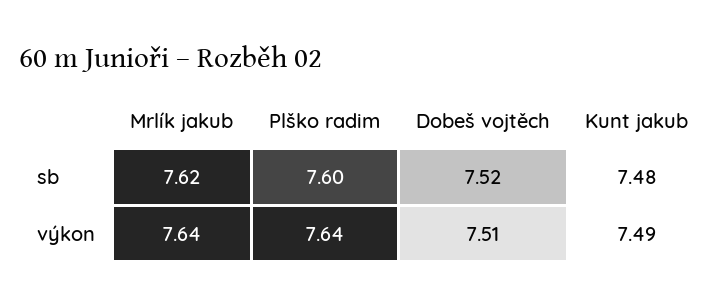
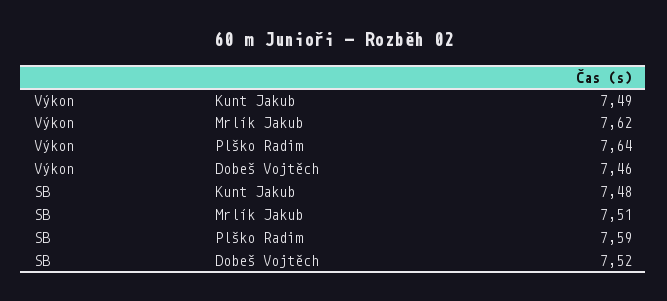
  {
    "Mrlík jakub": {
-     "sb": 7.62,
+     "sb": 7.51,
-     "výkon": 7.64
+     "výkon": 7.62
    },
    "Plško radim": {
-     "sb": 7.6,
+     "sb": 7.59,
      "výkon": 7.64
    },
    "Dobeš vojtěch": {
      "sb": 7.52,
-     "výkon": 7.51
+     "výkon": 7.46
    },
    "Kunt jakub": {
      "sb": 7.48,
      "výkon": 7.49
    }
  }

